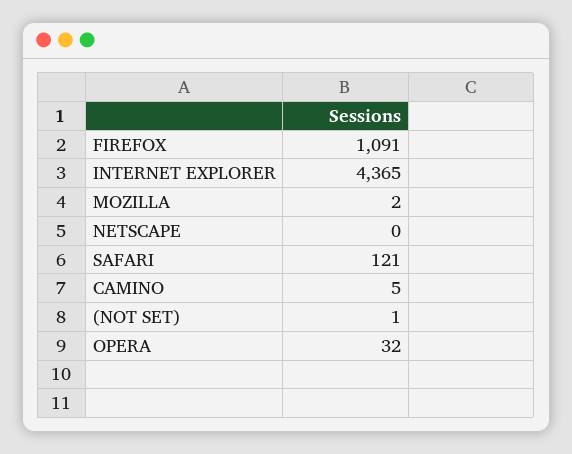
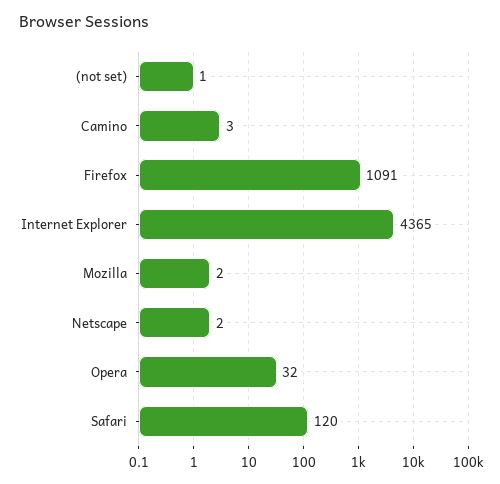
  {
    "FIREFOX": 1091,
    "INTERNET EXPLORER": 4365,
    "MOZILLA": 2,
-   "NETSCAPE": 0,
+   "NETSCAPE": 2,
-   "SAFARI": 121,
+   "SAFARI": 120,
-   "CAMINO": 5,
+   "CAMINO": 3,
    "(NOT SET)": 1,
    "OPERA": 32
  }

